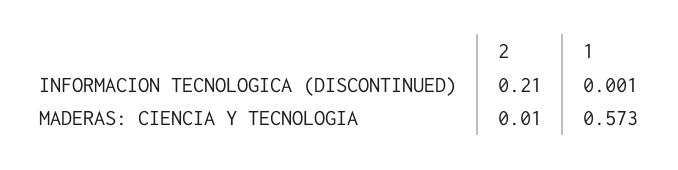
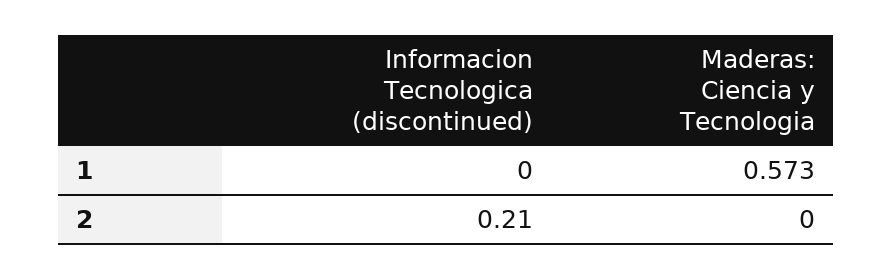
  {
    "2": {
      "INFORMACION TECNOLOGICA (DISCONTINUED)": 0.21,
-     "MADERAS: CIENCIA Y TECNOLOGIA": 0.01
+     "MADERAS: CIENCIA Y TECNOLOGIA": 0
    },
    "1": {
-     "INFORMACION TECNOLOGICA (DISCONTINUED)": 0.001,
+     "INFORMACION TECNOLOGICA (DISCONTINUED)": 0,
      "MADERAS: CIENCIA Y TECNOLOGIA": 0.573
    }
  }

